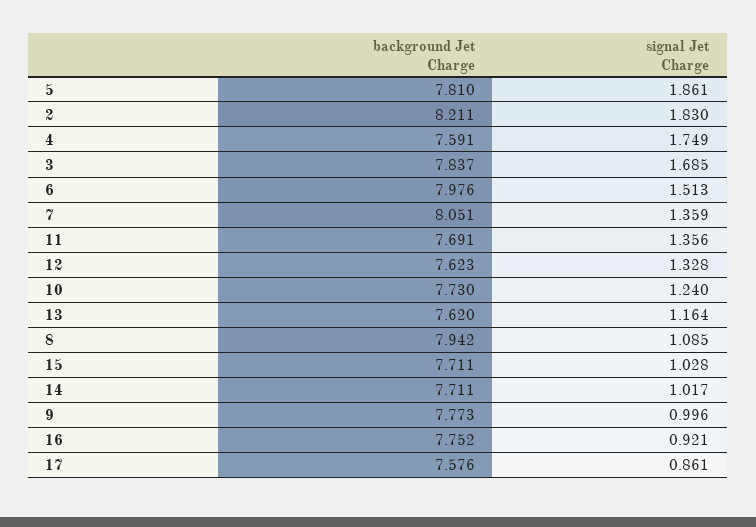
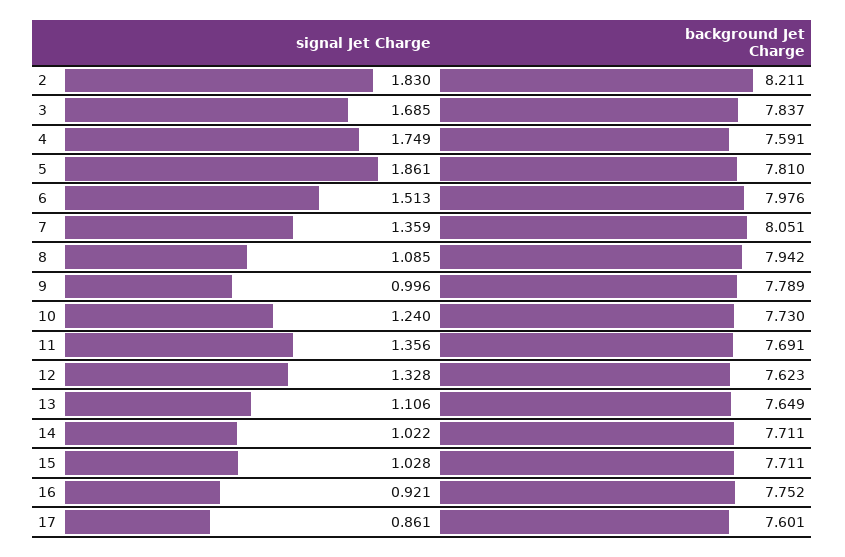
  {
    "background Jet Charge": {
      "5": 7.81,
      "2": 8.211,
      "4": 7.591,
      "3": 7.837,
      "6": 7.976,
      "7": 8.051,
      "11": 7.691,
      "12": 7.623,
      "10": 7.73,
-     "13": 7.62,
+     "13": 7.649,
      "8": 7.942,
      "15": 7.711,
      "14": 7.711,
-     "9": 7.773,
+     "9": 7.789,
      "16": 7.752,
-     "17": 7.576
+     "17": 7.601
    },
    "signal Jet Charge": {
      "5": 1.861,
      "2": 1.83,
      "4": 1.749,
      "3": 1.685,
      "6": 1.513,
      "7": 1.359,
      "11": 1.356,
      "12": 1.328,
      "10": 1.24,
-     "13": 1.164,
+     "13": 1.106,
      "8": 1.085,
      "15": 1.028,
-     "14": 1.017,
+     "14": 1.022,
      "9": 0.996,
      "16": 0.921,
      "17": 0.861
    }
  }

